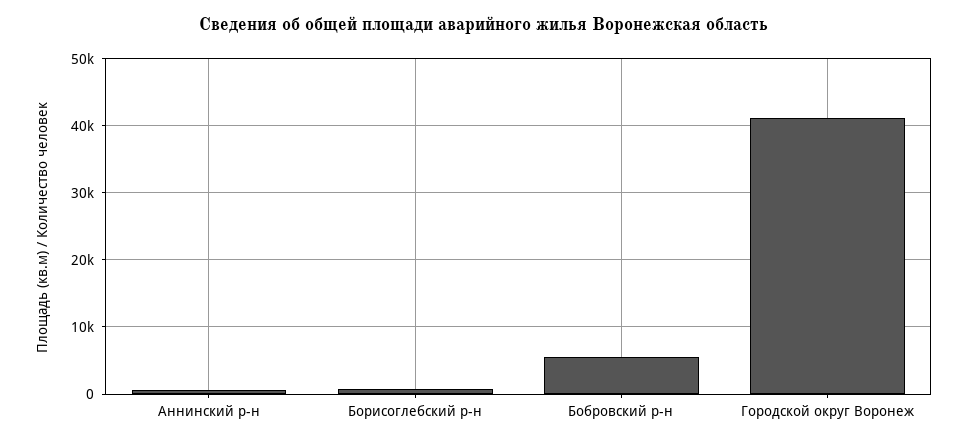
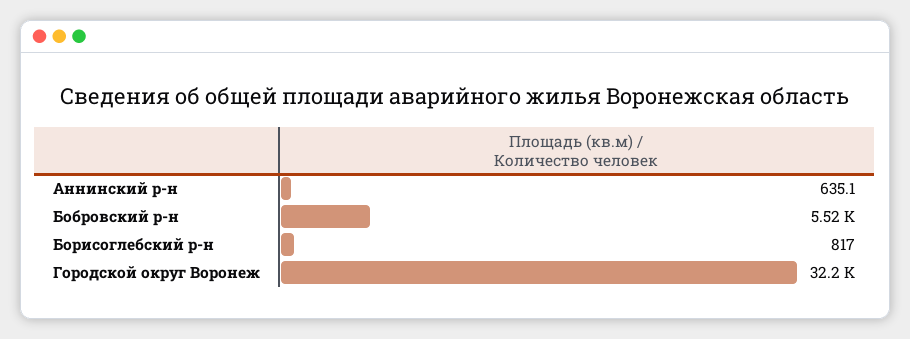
  {
    "Аннинский р-н": 635.1,
    "Борисоглебский р-н": 817,
    "Бобровский р-н": 5520,
-   "Городской округ Воронеж": 41000
+   "Городской округ Воронеж": 32200
  }

